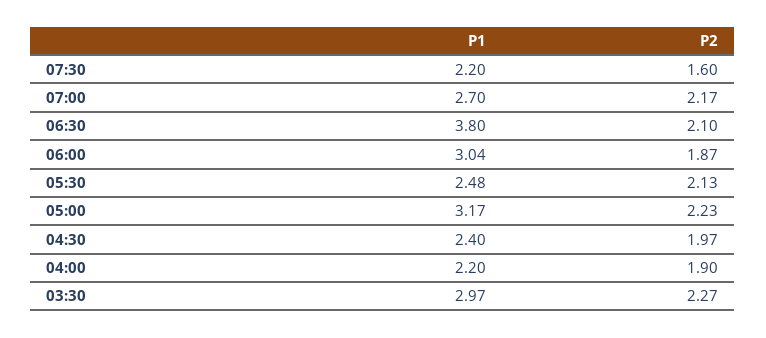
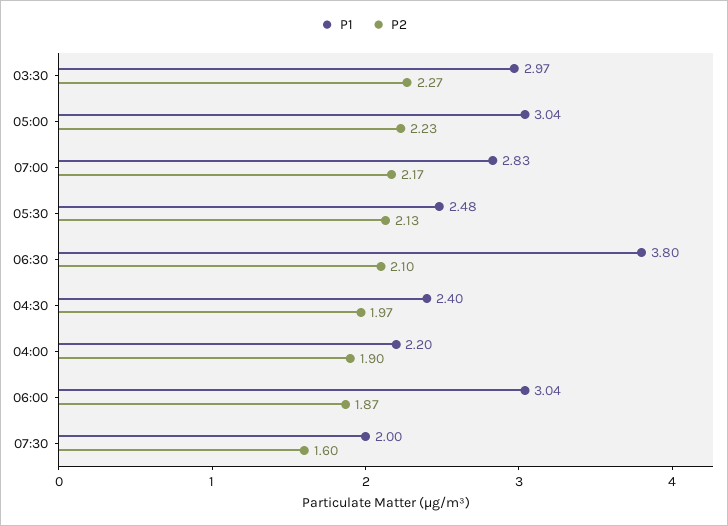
  {
    "P1": {
-     "07:30": 2.2,
+     "07:30": 2,
-     "07:00": 2.7,
+     "07:00": 2.83,
      "06:30": 3.8,
      "06:00": 3.04,
      "05:30": 2.48,
-     "05:00": 3.17,
+     "05:00": 3.04,
      "04:30": 2.4,
      "04:00": 2.2,
      "03:30": 2.97
    },
    "P2": {
      "07:30": 1.6,
      "07:00": 2.17,
      "06:30": 2.1,
      "06:00": 1.87,
      "05:30": 2.13,
      "05:00": 2.23,
      "04:30": 1.97,
      "04:00": 1.9,
      "03:30": 2.27
    }
  }

